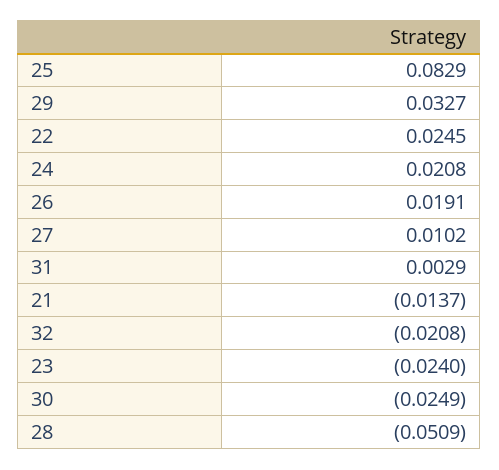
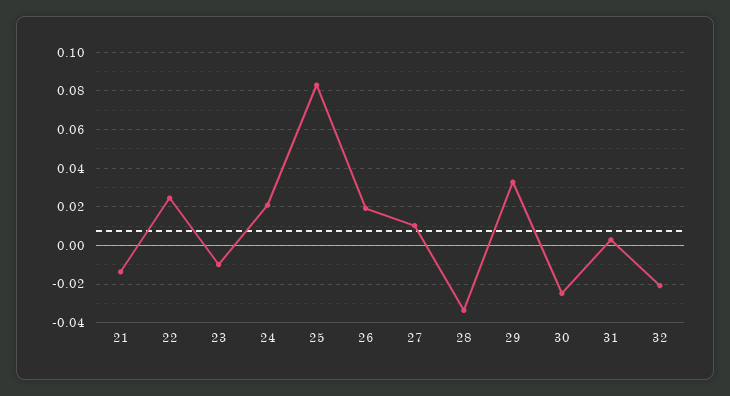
  {
    "25": 0.0829,
    "29": 0.0327,
    "22": 0.0245,
    "24": 0.0208,
    "26": 0.0191,
    "27": 0.0102,
    "31": 0.0029,
    "21": -0.0137,
    "32": -0.0208,
-   "23": -0.024,
+   "23": -0.01,
    "30": -0.0249,
-   "28": -0.0509
+   "28": -0.035
  }

